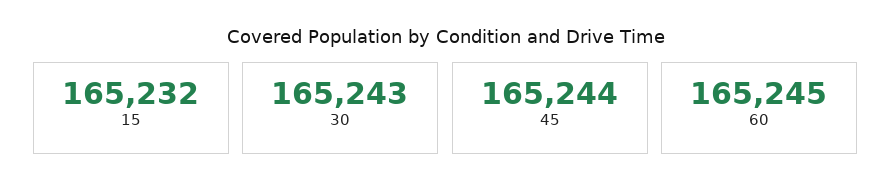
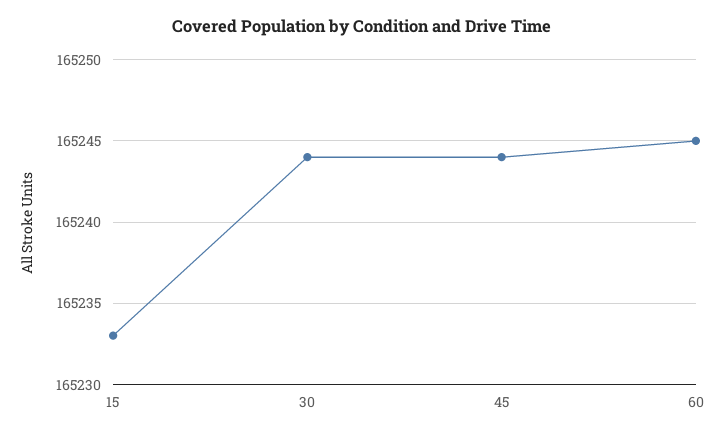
  {
-   "15": 165232,
+   "15": 165233,
-   "30": 165243,
+   "30": 165244,
    "45": 165244,
    "60": 165245
  }

